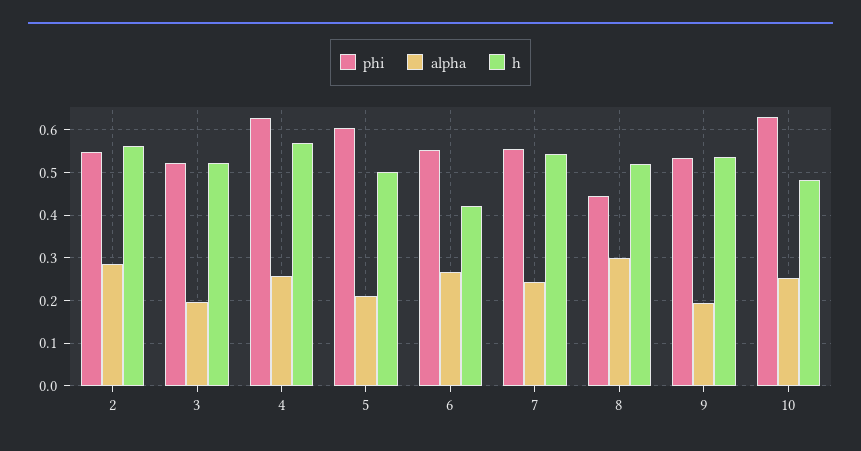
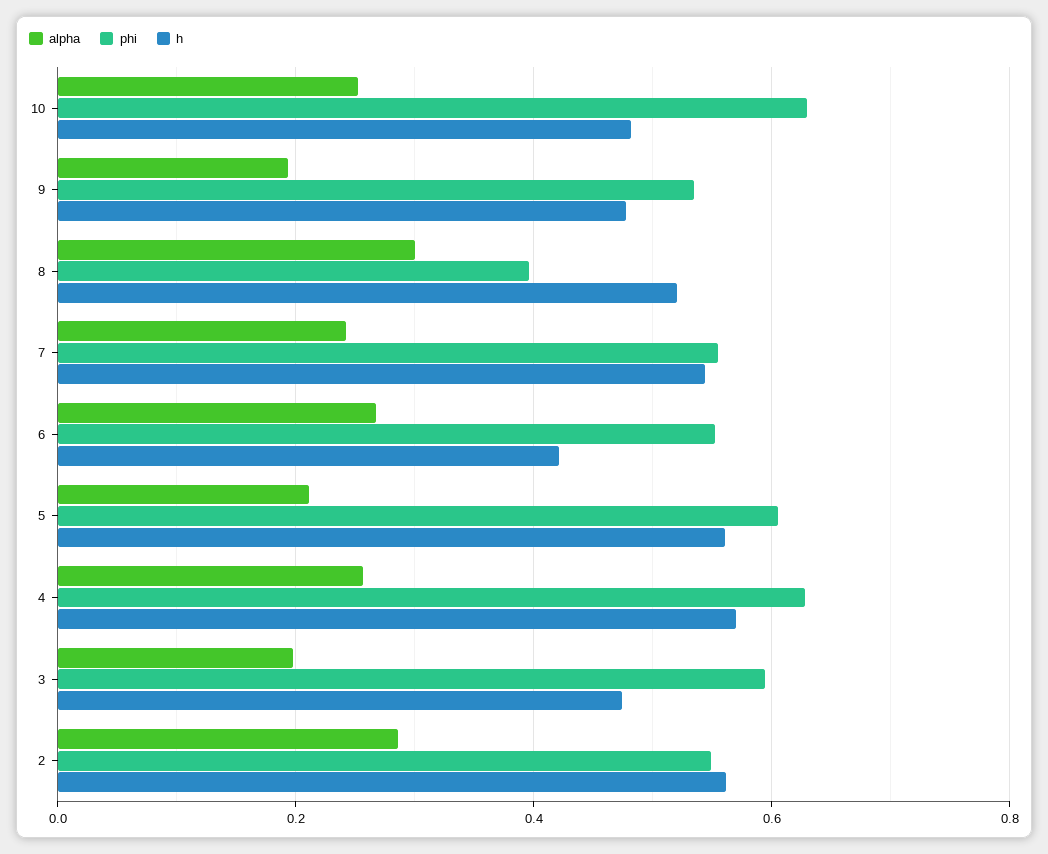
  {
    "phi": {
      "2": 0.54,
-     "3": 0.52,
+     "3": 0.6,
      "4": 0.62,
      "5": 0.6,
      "6": 0.56,
      "7": 0.56,
-     "8": 0.44,
+     "8": 0.4,
      "9": 0.54,
      "10": 0.62
    },
    "alpha": {
      "2": 0.28,
      "3": 0.2,
      "4": 0.26,
      "5": 0.22,
      "6": 0.26,
      "7": 0.24,
      "8": 0.3,
      "9": 0.2,
      "10": 0.26
    },
    "h": {
      "2": 0.56,
-     "3": 0.52,
+     "3": 0.48,
      "4": 0.58,
-     "5": 0.5,
+     "5": 0.56,
      "6": 0.42,
      "7": 0.54,
      "8": 0.52,
-     "9": 0.54,
+     "9": 0.48,
      "10": 0.48
    }
  }

